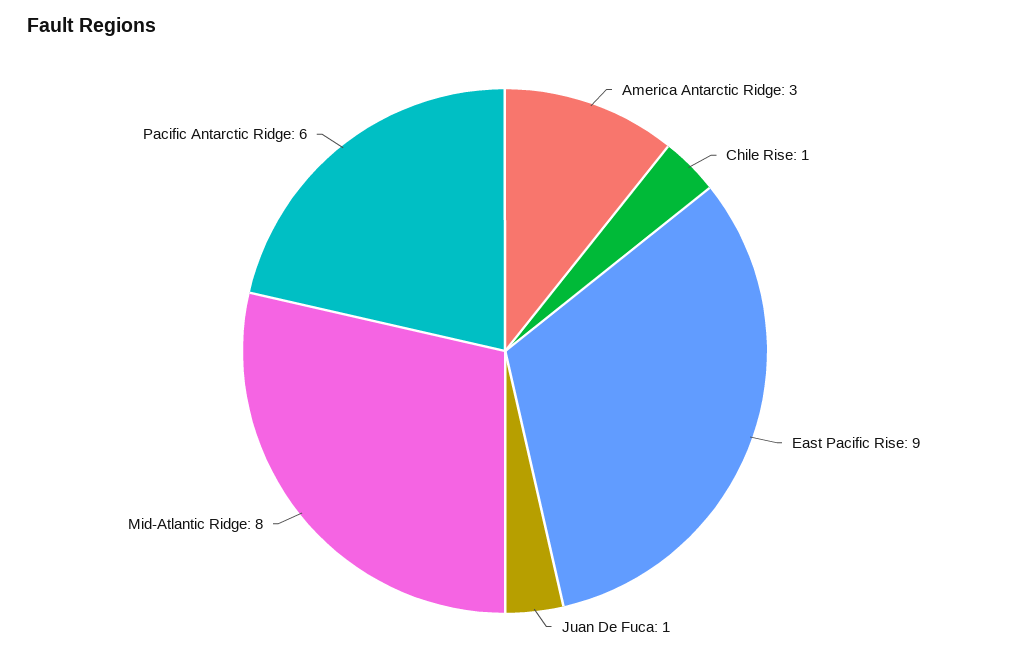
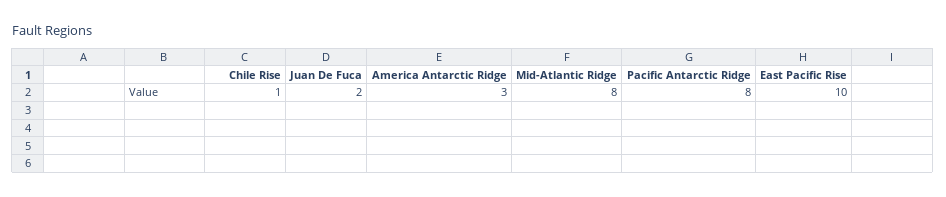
  {
    "America Antarctic Ridge": 3,
    "Chile Rise": 1,
-   "East Pacific Rise": 9,
+   "East Pacific Rise": 10,
-   "Juan De Fuca": 1,
+   "Juan De Fuca": 2,
    "Mid-Atlantic Ridge": 8,
-   "Pacific Antarctic Ridge": 6
+   "Pacific Antarctic Ridge": 8
  }

